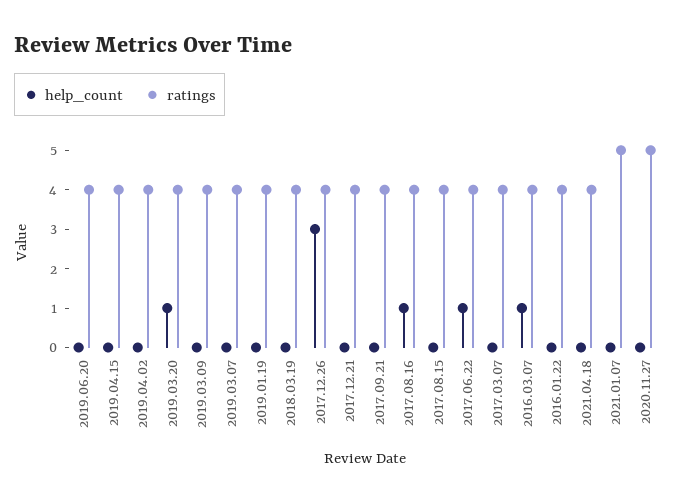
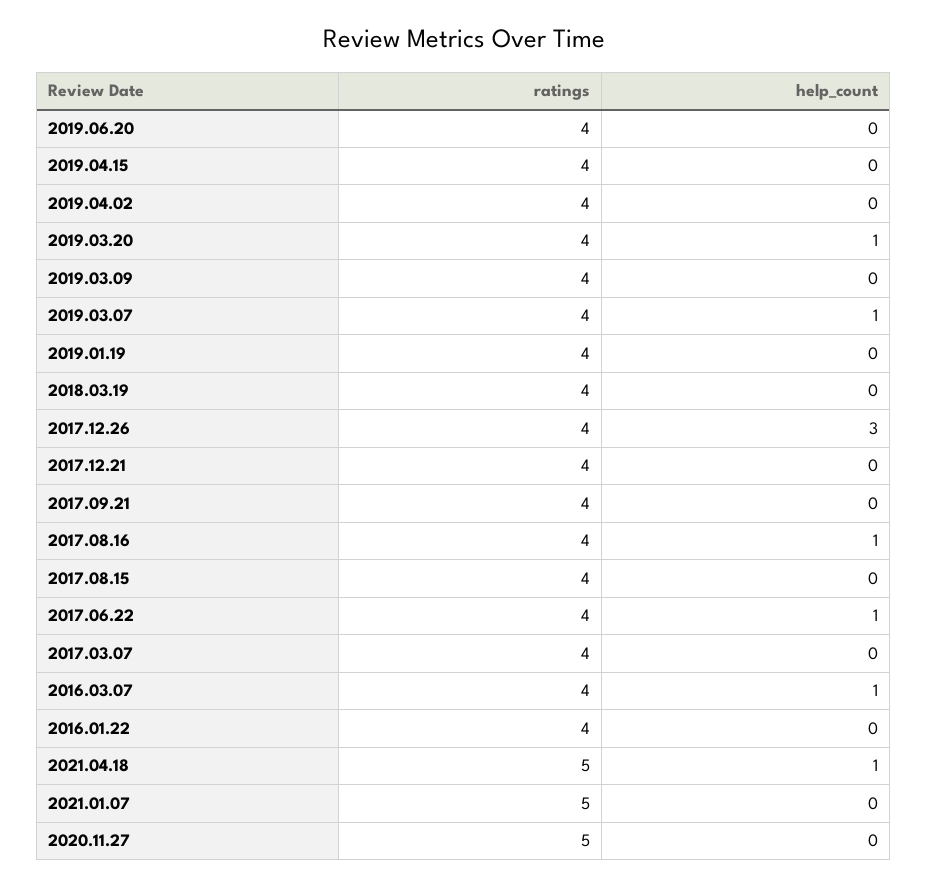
  {
    "help_count": {
      "2019.06.20": 0,
      "2019.04.15": 0,
      "2019.04.02": 0,
      "2019.03.20": 1,
      "2019.03.09": 0,
-     "2019.03.07": 0,
+     "2019.03.07": 1,
      "2019.01.19": 0,
      "2018.03.19": 0,
      "2017.12.26": 3,
      "2017.12.21": 0,
      "2017.09.21": 0,
      "2017.08.16": 1,
      "2017.08.15": 0,
      "2017.06.22": 1,
      "2017.03.07": 0,
      "2016.03.07": 1,
      "2016.01.22": 0,
-     "2021.04.18": 0,
+     "2021.04.18": 1,
      "2021.01.07": 0,
      "2020.11.27": 0
    },
    "ratings": {
      "2019.06.20": 4,
      "2019.04.15": 4,
      "2019.04.02": 4,
      "2019.03.20": 4,
      "2019.03.09": 4,
      "2019.03.07": 4,
      "2019.01.19": 4,
      "2018.03.19": 4,
      "2017.12.26": 4,
      "2017.12.21": 4,
      "2017.09.21": 4,
      "2017.08.16": 4,
      "2017.08.15": 4,
      "2017.06.22": 4,
      "2017.03.07": 4,
      "2016.03.07": 4,
      "2016.01.22": 4,
-     "2021.04.18": 4,
+     "2021.04.18": 5,
      "2021.01.07": 5,
      "2020.11.27": 5
    }
  }

